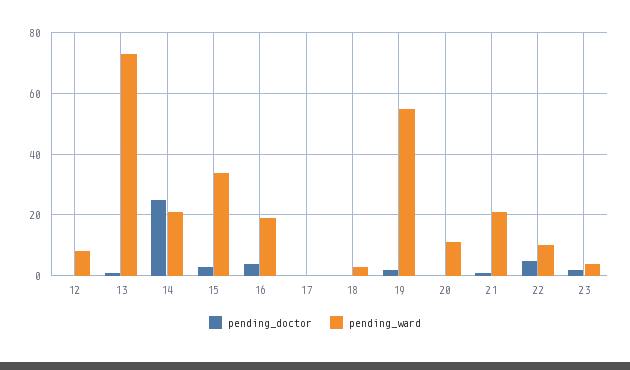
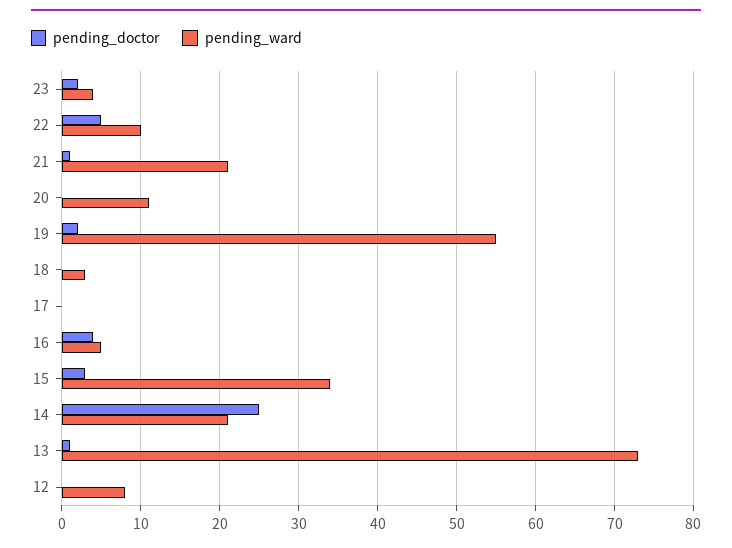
  {
    "pending_doctor": {
      "12": 0,
      "13": 1,
      "14": 25,
      "15": 3,
      "16": 4,
      "17": 0,
      "18": 0,
      "19": 2,
      "20": 0,
      "21": 1,
      "22": 5,
      "23": 2
    },
    "pending_ward": {
      "12": 8,
      "13": 73,
      "14": 21,
      "15": 34,
-     "16": 20,
+     "16": 5,
      "17": 0,
      "18": 3,
      "19": 55,
      "20": 11,
      "21": 21,
      "22": 10,
      "23": 4
    }
  }

